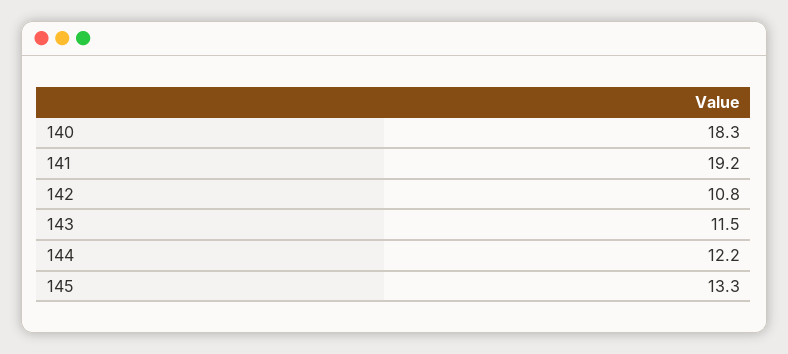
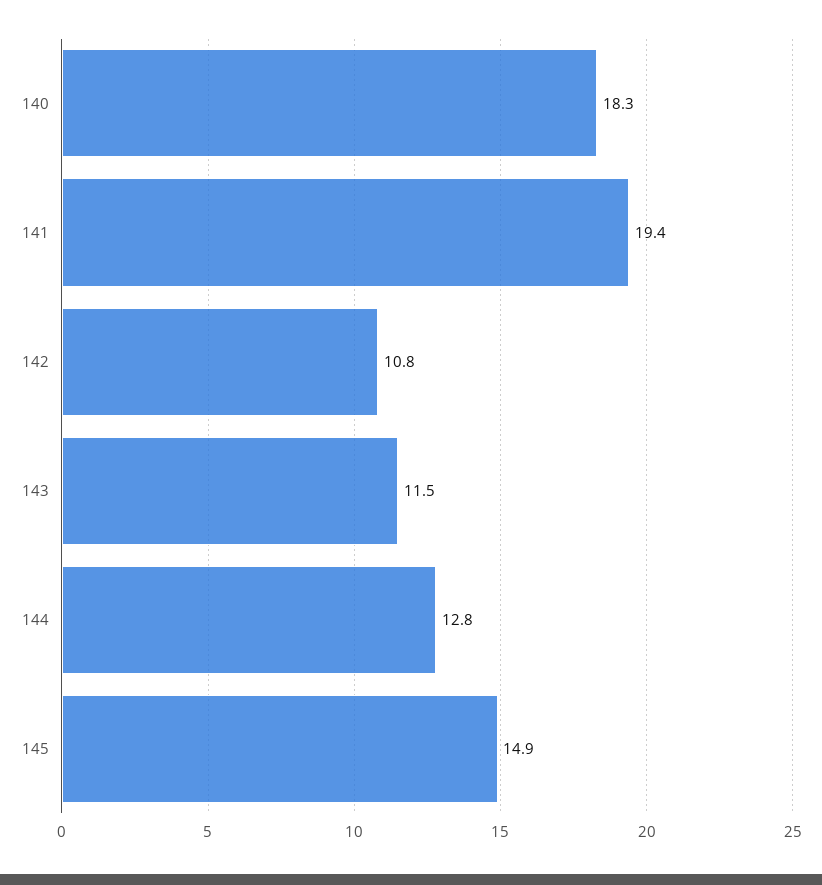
  {
    "140": 18.3,
-   "141": 19.2,
+   "141": 19.4,
    "142": 10.8,
    "143": 11.5,
-   "144": 12.2,
+   "144": 12.8,
-   "145": 13.3
+   "145": 14.9
  }

